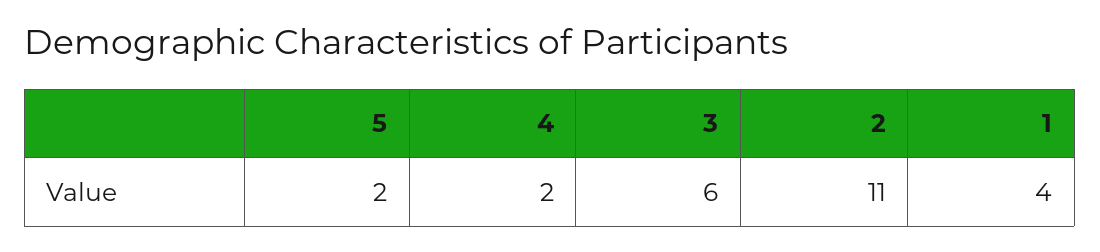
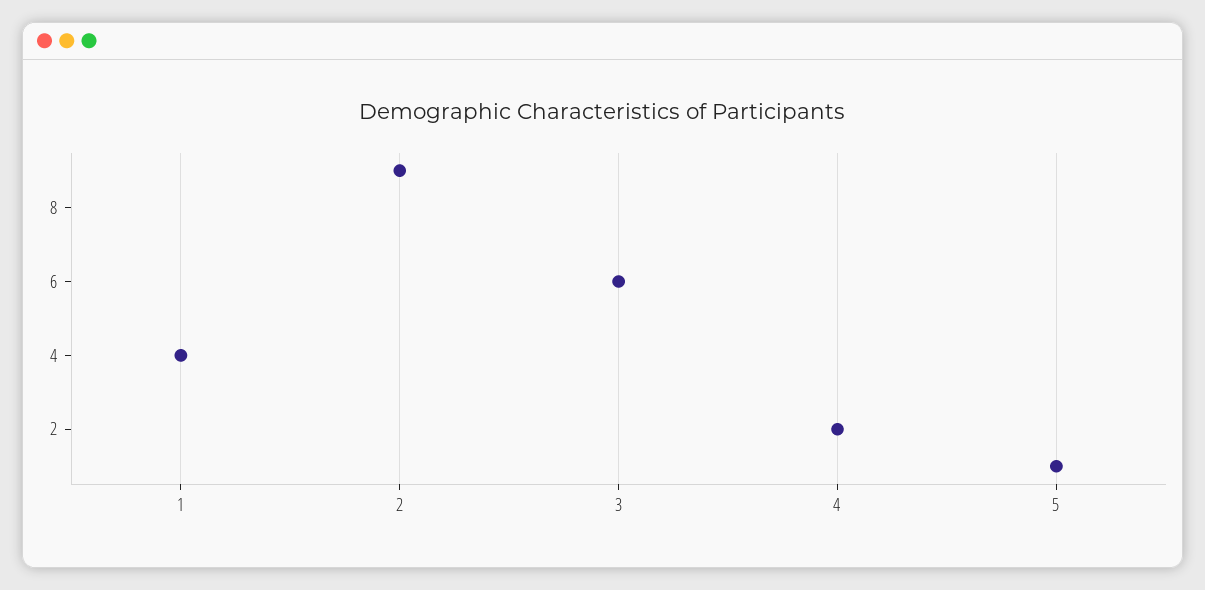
  {
-   "5": 2,
+   "5": 1,
    "4": 2,
    "3": 6,
-   "2": 11,
+   "2": 9,
    "1": 4
  }

